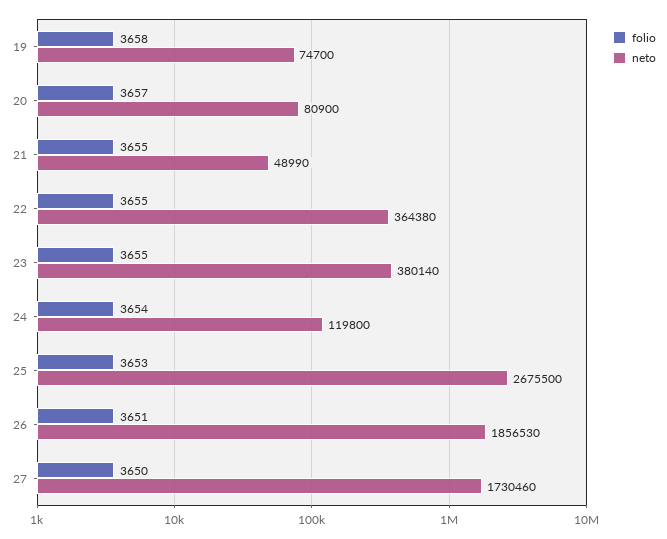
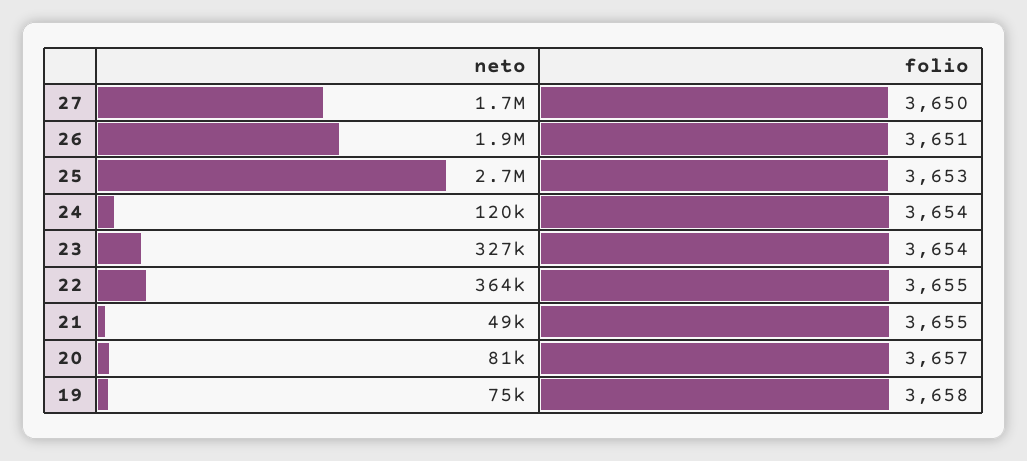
  {
    "folio": {
      "19": 3658,
      "20": 3657,
      "21": 3655,
      "22": 3655,
-     "23": 3655,
+     "23": 3654,
      "24": 3654,
      "25": 3653,
      "26": 3651,
      "27": 3650
    },
    "neto": {
      "19": 74700,
      "20": 80900,
      "21": 48990,
      "22": 364380,
-     "23": 380140,
+     "23": 327000,
      "24": 119800,
      "25": 2675500,
      "26": 1856530,
      "27": 1730460
    }
  }

